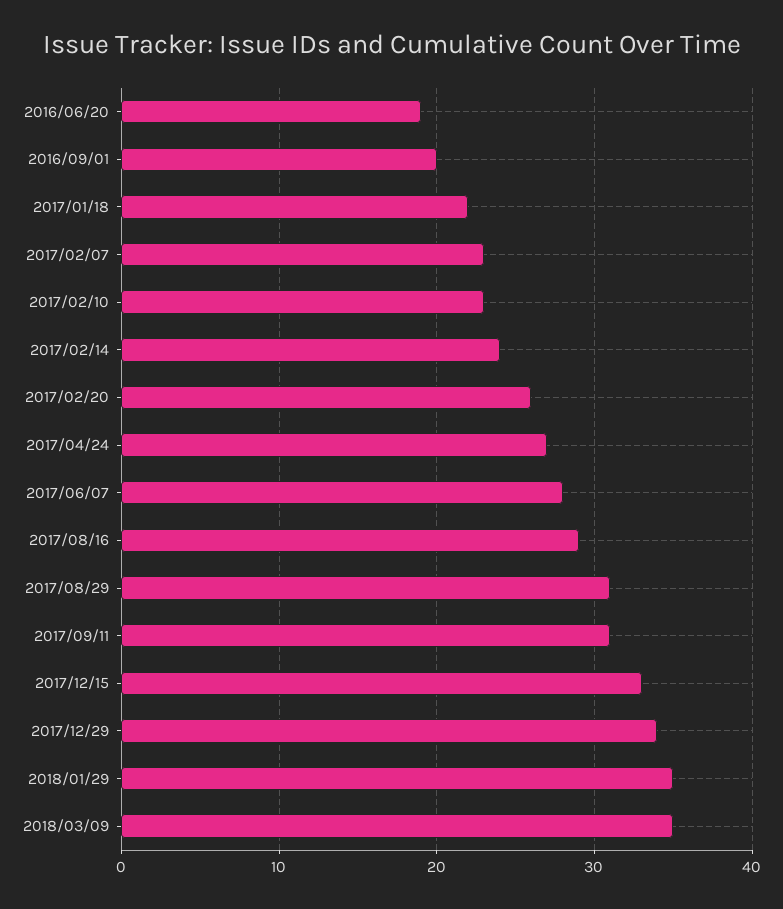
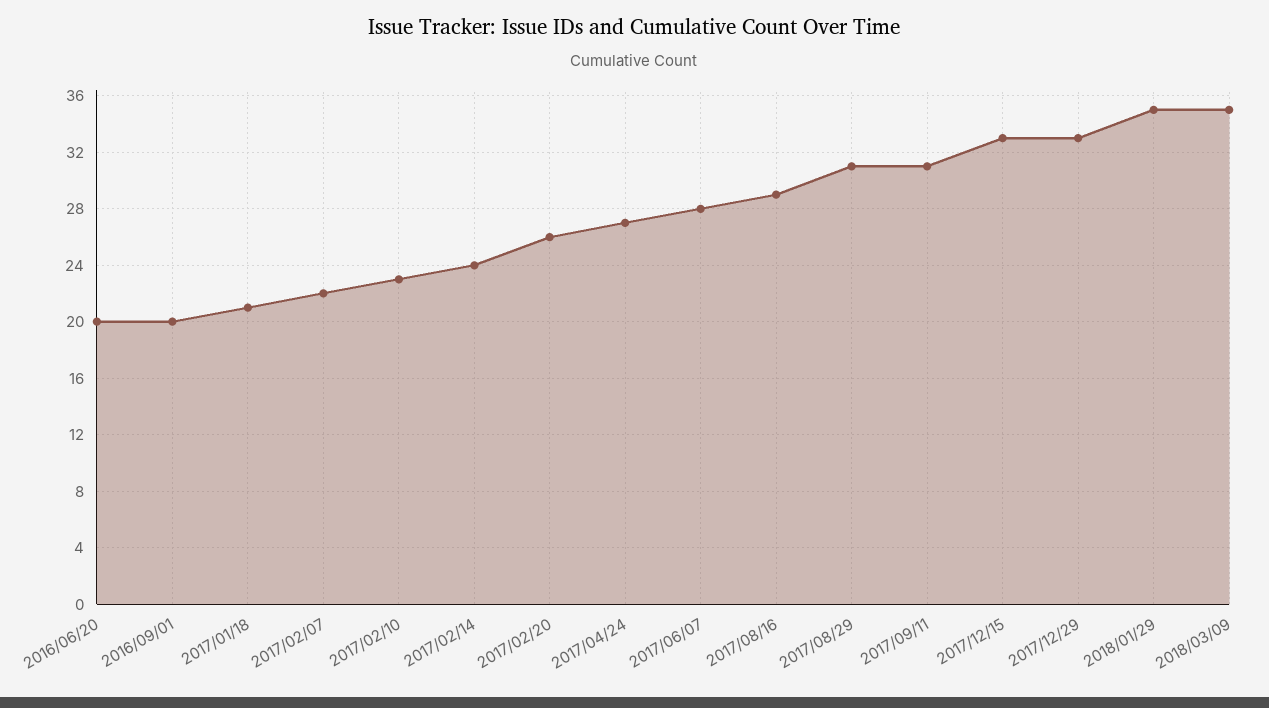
  {
-   "2016/06/20": 19,
+   "2016/06/20": 20,
    "2016/09/01": 20,
-   "2017/01/18": 22,
+   "2017/01/18": 21,
-   "2017/02/07": 23,
+   "2017/02/07": 22,
    "2017/02/10": 23,
    "2017/02/14": 24,
    "2017/02/20": 26,
    "2017/04/24": 27,
    "2017/06/07": 28,
    "2017/08/16": 29,
    "2017/08/29": 31,
    "2017/09/11": 31,
    "2017/12/15": 33,
-   "2017/12/29": 34,
+   "2017/12/29": 33,
    "2018/01/29": 35,
    "2018/03/09": 35
  }

